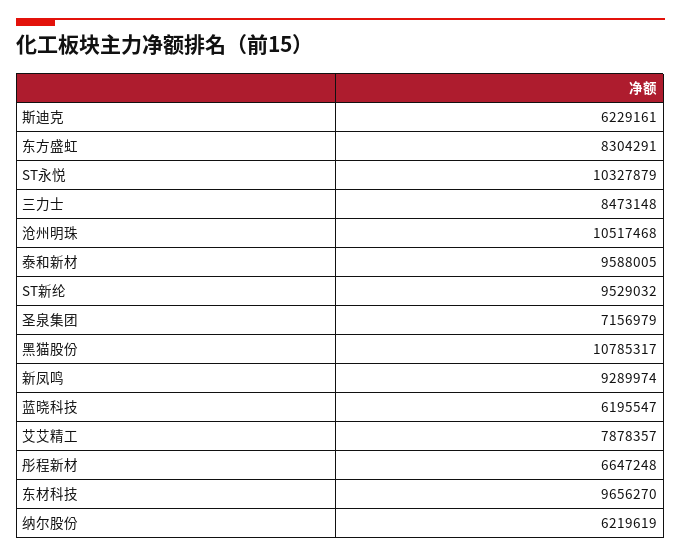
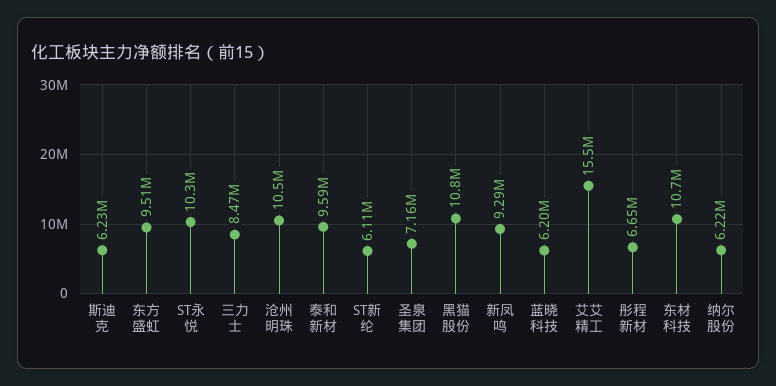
  {
    "斯迪克": 6229161,
-   "东方盛虹": 8304291,
+   "东方盛虹": 9510000,
    "ST永悦": 10327879,
    "三力士": 8473148,
    "沧州明珠": 10517468,
    "泰和新材": 9588005,
-   "ST新纶": 9529032,
+   "ST新纶": 6110000,
    "圣泉集团": 7156979,
    "黑猫股份": 10785317,
    "新凤鸣": 9289974,
    "蓝晓科技": 6195547,
-   "艾艾精工": 7878357,
+   "艾艾精工": 15500000,
    "彤程新材": 6647248,
-   "东材科技": 9656270,
+   "东材科技": 10700000,
    "纳尔股份": 6219619
  }

